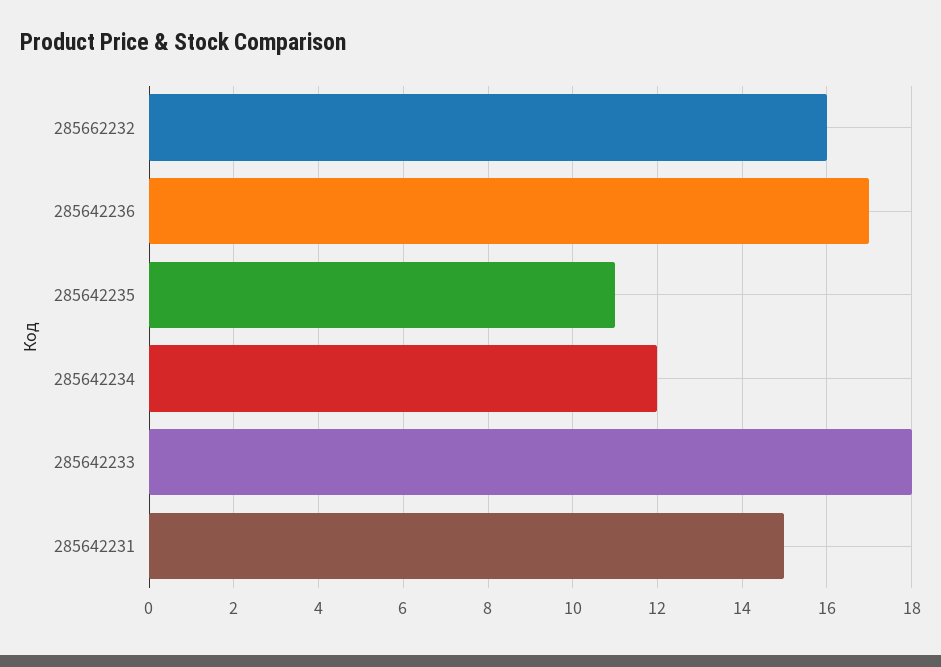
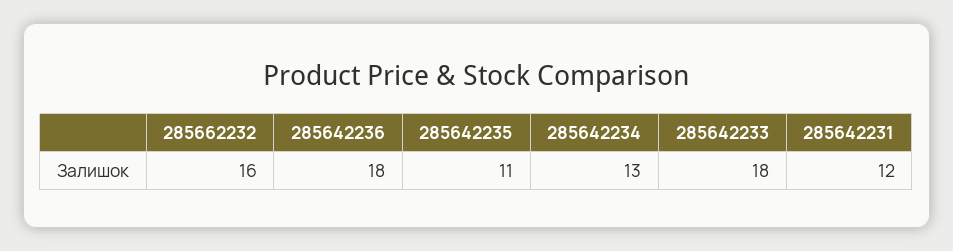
  {
    "285662232": 16,
-   "285642236": 17,
+   "285642236": 18,
    "285642235": 11,
-   "285642234": 12,
+   "285642234": 13,
    "285642233": 18,
-   "285642231": 15
+   "285642231": 12
  }

